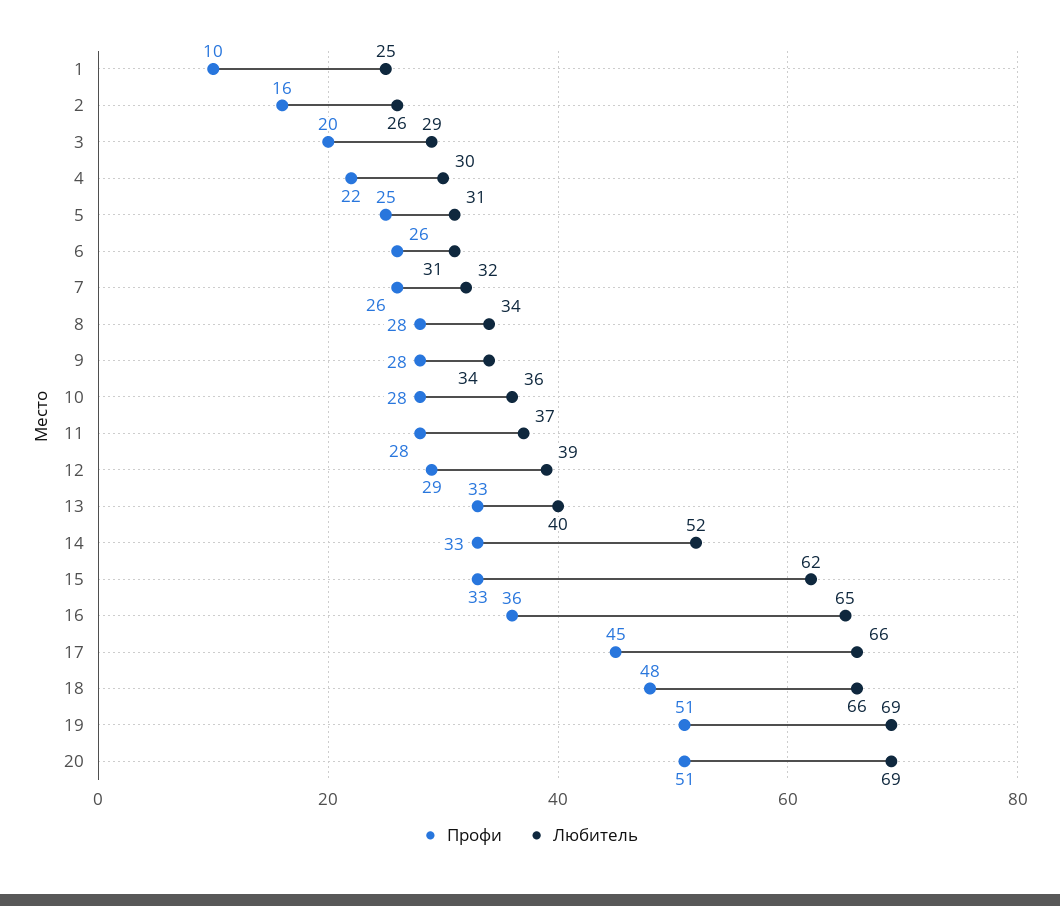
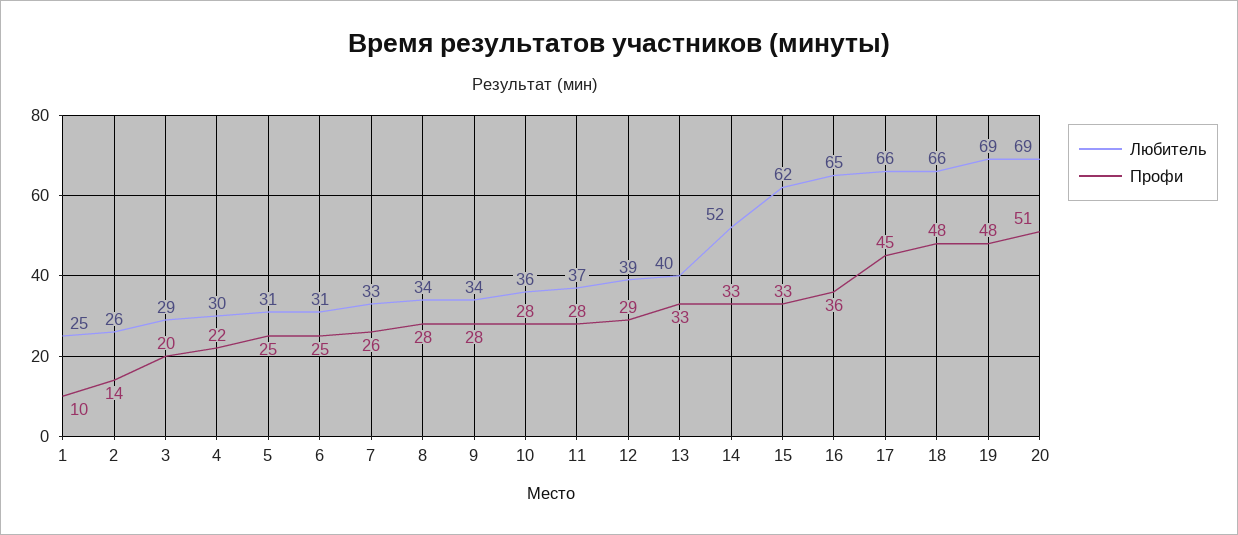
  {
    "Профи": {
      "1": 10,
-     "2": 16,
+     "2": 14,
      "3": 20,
      "4": 22,
      "5": 25,
-     "6": 26,
+     "6": 25,
      "7": 26,
      "8": 28,
      "9": 28,
      "10": 28,
      "11": 28,
      "12": 29,
      "13": 33,
      "14": 33,
      "15": 33,
      "16": 36,
      "17": 45,
      "18": 48,
-     "19": 51,
+     "19": 48,
      "20": 51
    },
    "Любитель": {
      "1": 25,
      "2": 26,
      "3": 29,
      "4": 30,
      "5": 31,
      "6": 31,
-     "7": 32,
+     "7": 33,
      "8": 34,
      "9": 34,
      "10": 36,
      "11": 37,
      "12": 39,
      "13": 40,
      "14": 52,
      "15": 62,
      "16": 65,
      "17": 66,
      "18": 66,
      "19": 69,
      "20": 69
    }
  }

